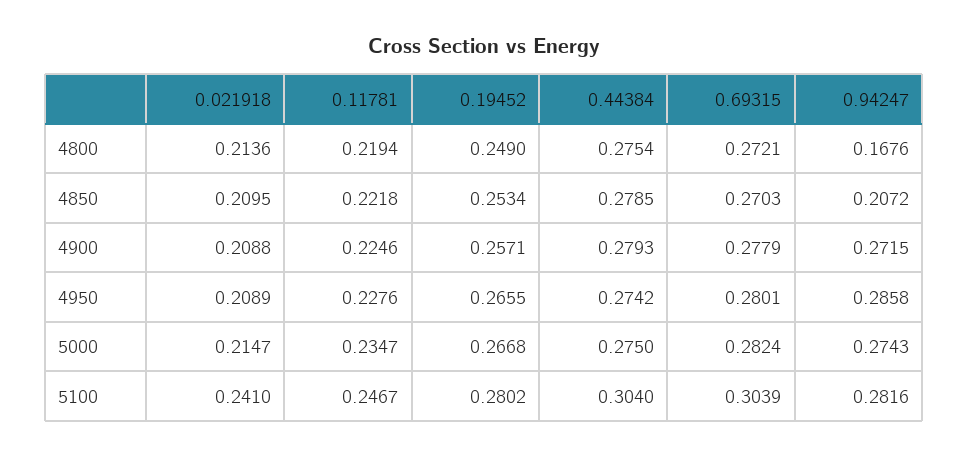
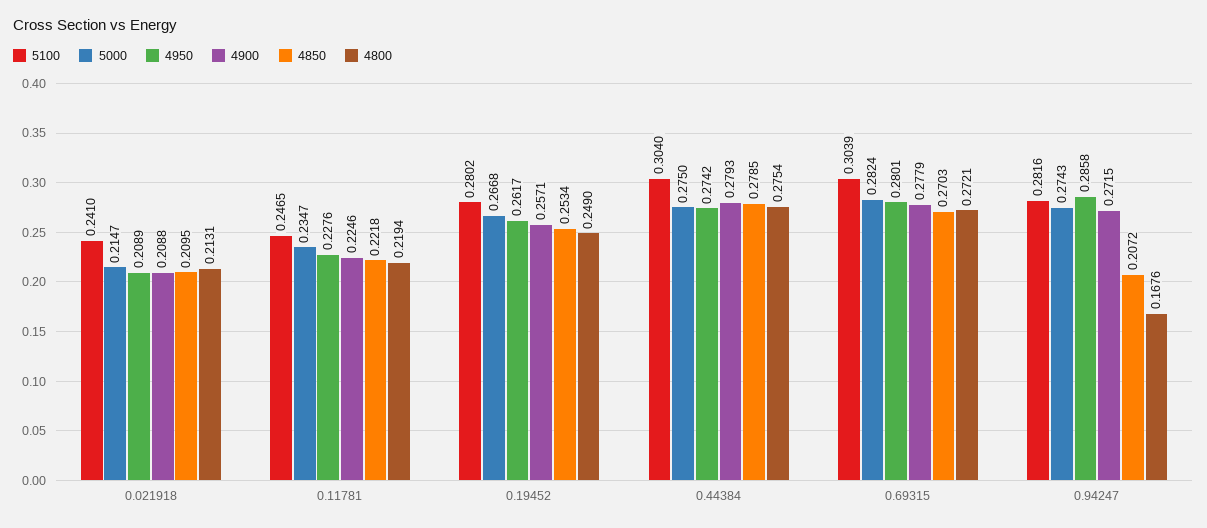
  {
    "4800": {
-     "0.021918": 0.2136,
+     "0.021918": 0.2131,
      "0.11781": 0.2194,
      "0.19452": 0.249,
      "0.44384": 0.2754,
      "0.69315": 0.2721,
      "0.94247": 0.1676
    },
    "4850": {
      "0.021918": 0.2095,
      "0.11781": 0.2218,
      "0.19452": 0.2534,
      "0.44384": 0.2785,
      "0.69315": 0.2703,
      "0.94247": 0.2072
    },
    "4900": {
      "0.021918": 0.2088,
      "0.11781": 0.2246,
      "0.19452": 0.2571,
      "0.44384": 0.2793,
      "0.69315": 0.2779,
      "0.94247": 0.2715
    },
    "4950": {
      "0.021918": 0.2089,
      "0.11781": 0.2276,
-     "0.19452": 0.2655,
+     "0.19452": 0.2617,
      "0.44384": 0.2742,
      "0.69315": 0.2801,
      "0.94247": 0.2858
    },
    "5000": {
      "0.021918": 0.2147,
      "0.11781": 0.2347,
      "0.19452": 0.2668,
      "0.44384": 0.275,
      "0.69315": 0.2824,
      "0.94247": 0.2743
    },
    "5100": {
      "0.021918": 0.241,
-     "0.11781": 0.2467,
+     "0.11781": 0.2465,
      "0.19452": 0.2802,
      "0.44384": 0.304,
      "0.69315": 0.3039,
      "0.94247": 0.2816
    }
  }

